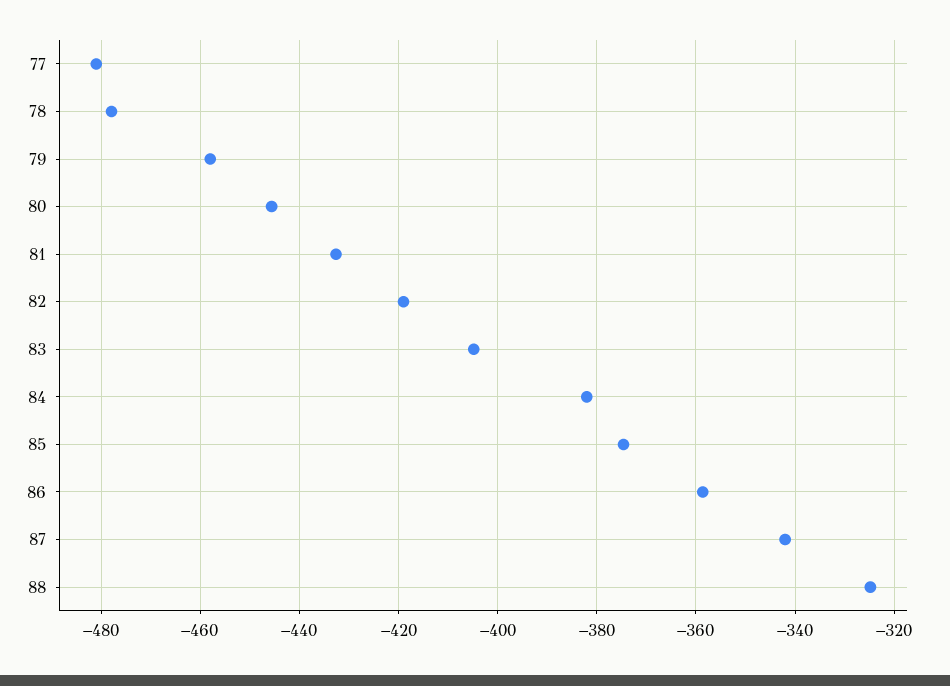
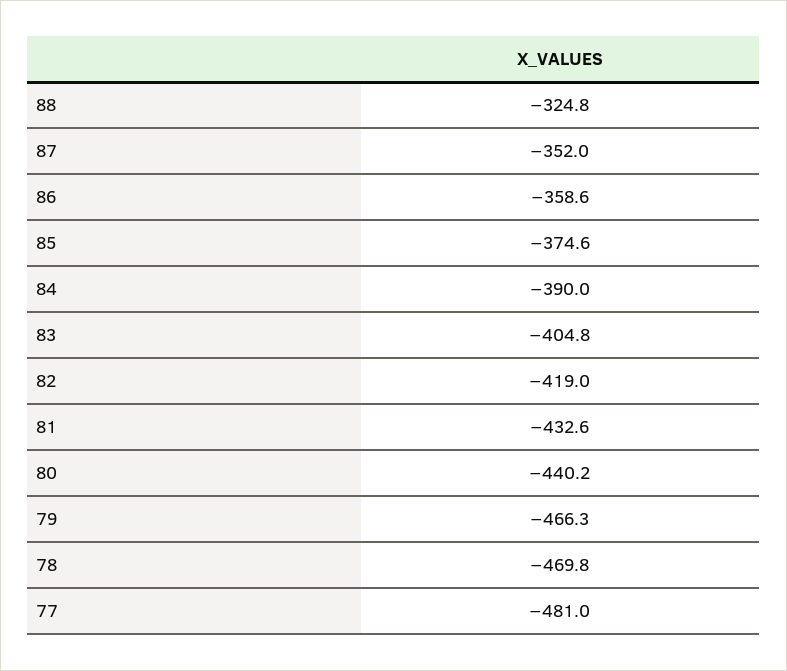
  {
    "77": -481,
-   "78": -478,
+   "78": -469.8,
-   "79": -458,
+   "79": -466.3,
-   "80": -446,
+   "80": -440.2,
    "81": -432.6,
    "82": -419,
    "83": -404.8,
-   "84": -382,
+   "84": -390,
    "85": -374.6,
    "86": -358.6,
-   "87": -342,
+   "87": -352,
    "88": -324.8
  }

